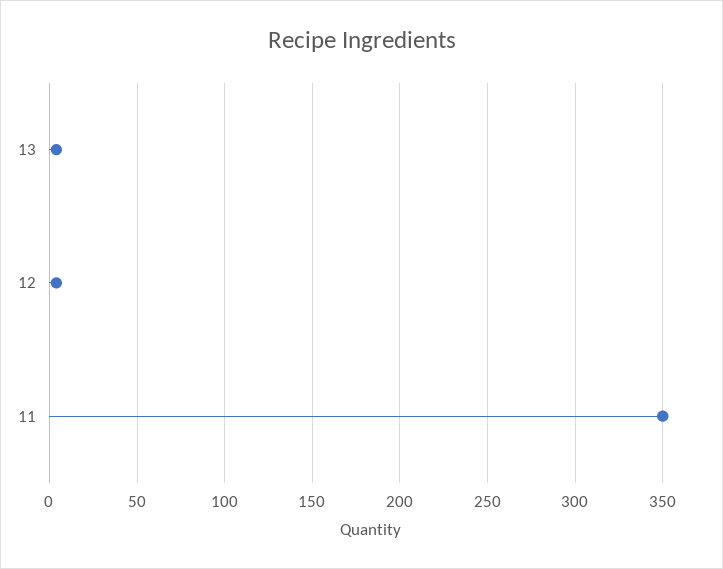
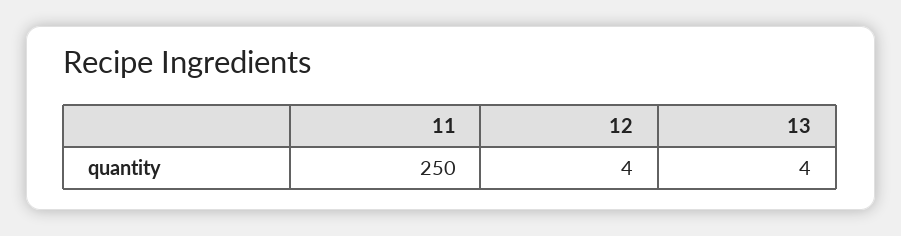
  {
    "13": 4,
    "12": 4,
-   "11": 350
+   "11": 250
  }

